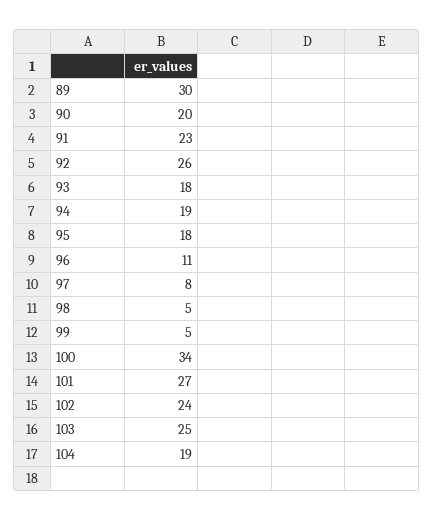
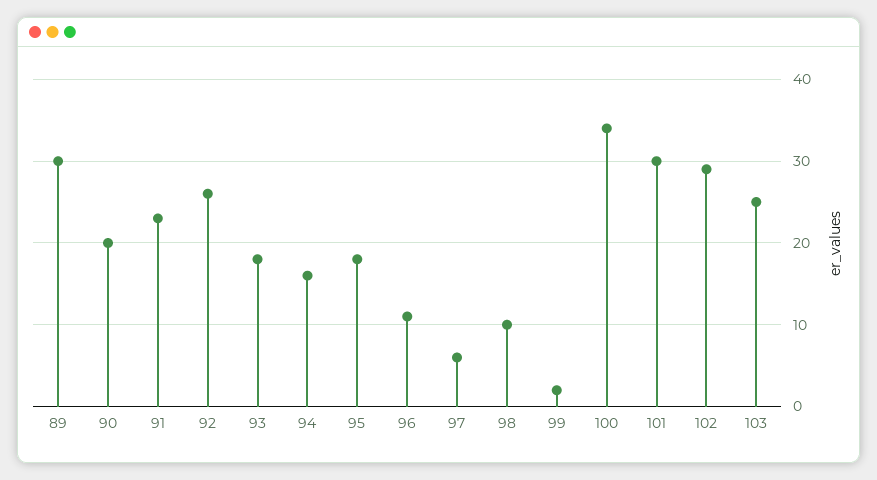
  {
    "89": 30,
    "90": 20,
    "91": 23,
    "92": 26,
    "93": 18,
-   "94": 19,
+   "94": 16,
    "95": 18,
    "96": 11,
-   "97": 8,
+   "97": 6,
-   "98": 5,
+   "98": 10,
-   "99": 5,
+   "99": 2,
    "100": 34,
-   "101": 27,
+   "101": 30,
-   "102": 24,
+   "102": 29,
-   "103": 25,
+   "103": 25
-   "104": 19
  }

